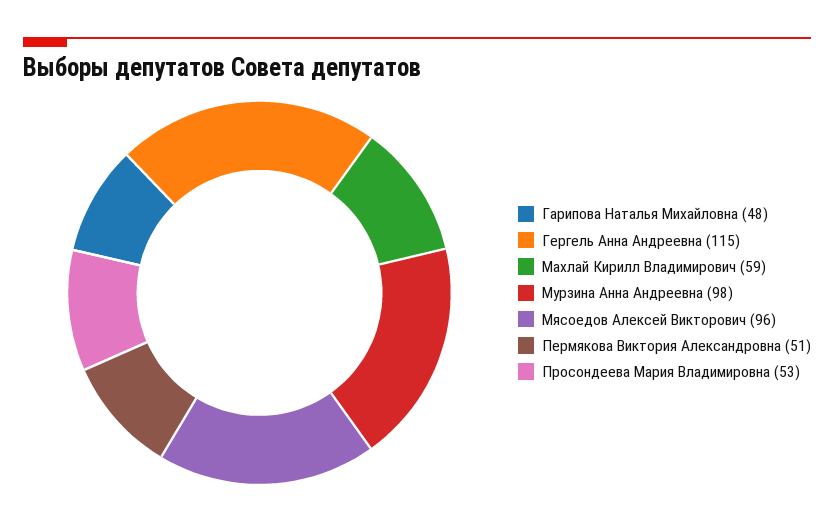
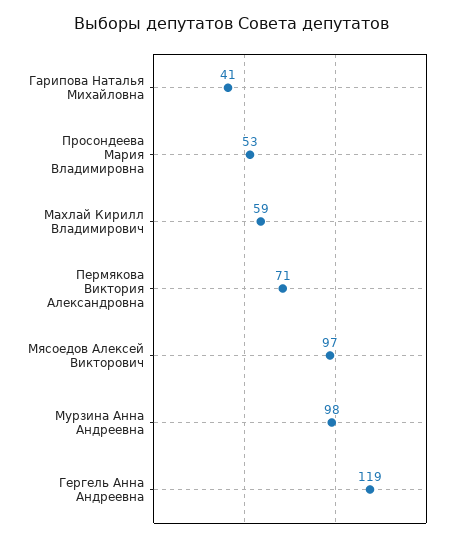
  {
-   "Гарипова Наталья Михайловна": 48,
+   "Гарипова Наталья Михайловна": 41,
-   "Гергель Анна Андреевна": 115,
+   "Гергель Анна Андреевна": 119,
    "Махлай Кирилл Владимирович": 59,
    "Мурзина Анна Андреевна": 98,
-   "Мясоедов Алексей Викторович": 96,
+   "Мясоедов Алексей Викторович": 97,
-   "Пермякова Виктория Александровна": 51,
+   "Пермякова Виктория Александровна": 71,
    "Просондеева Мария Владимировна": 53
  }

